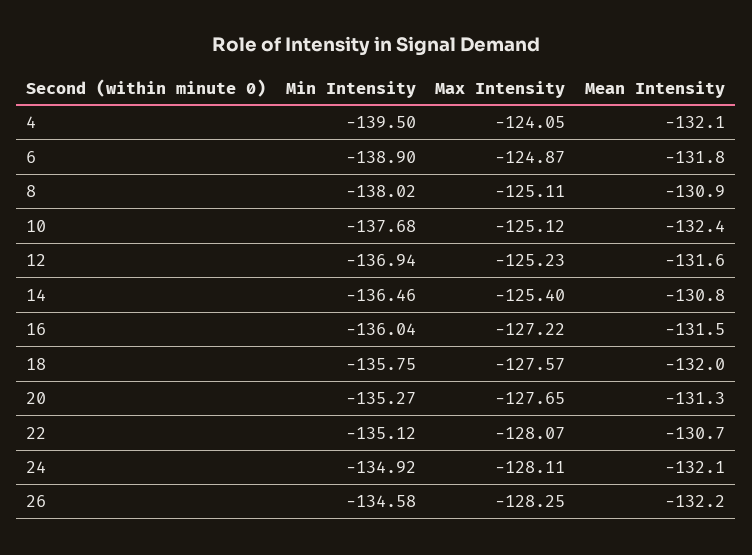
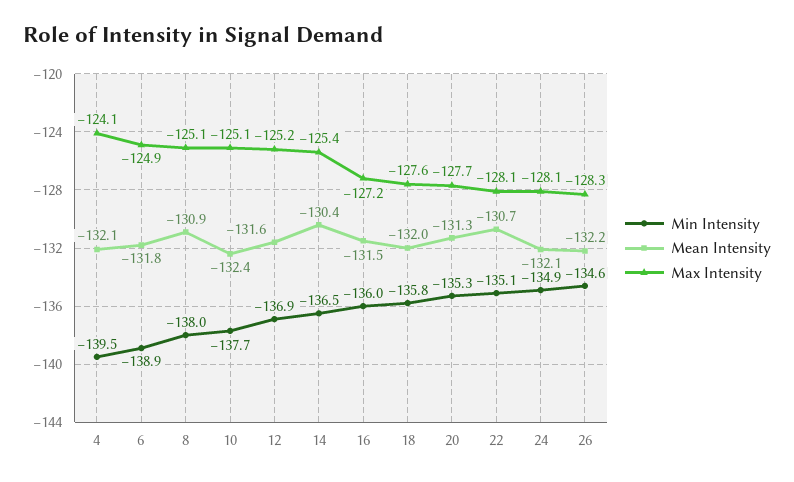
  {
    "Min Intensity": {
      "4": -139.5,
      "6": -138.9,
      "8": -138.02,
      "10": -137.68,
      "12": -136.94,
      "14": -136.46,
      "16": -136.04,
      "18": -135.75,
      "20": -135.27,
      "22": -135.12,
      "24": -134.92,
      "26": -134.58
    },
    "Max Intensity": {
      "4": -124.05,
      "6": -124.87,
      "8": -125.11,
      "10": -125.12,
      "12": -125.23,
      "14": -125.4,
      "16": -127.22,
      "18": -127.57,
      "20": -127.65,
      "22": -128.07,
      "24": -128.11,
      "26": -128.25
    },
    "Mean Intensity": {
      "4": -132.1,
      "6": -131.8,
      "8": -130.9,
      "10": -132.4,
      "12": -131.6,
-     "14": -130.8,
+     "14": -130.4,
      "16": -131.5,
      "18": -132,
      "20": -131.3,
      "22": -130.7,
      "24": -132.1,
      "26": -132.2
    }
  }

